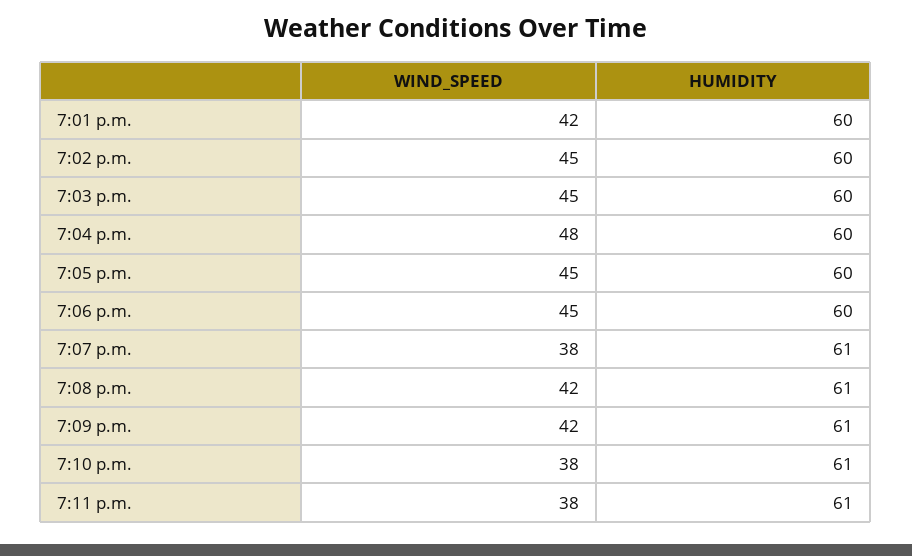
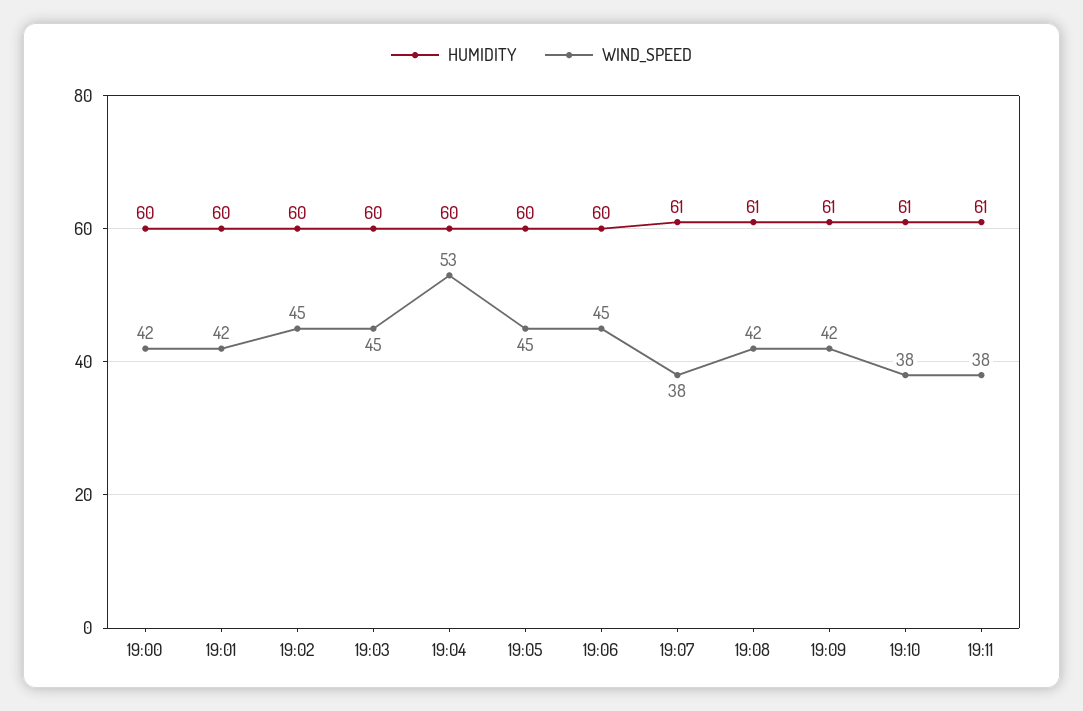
  {
    "WIND_SPEED": {
      "7:01 p.m.": 42,
      "7:02 p.m.": 45,
      "7:03 p.m.": 45,
-     "7:04 p.m.": 48,
+     "7:04 p.m.": 53,
      "7:05 p.m.": 45,
      "7:06 p.m.": 45,
      "7:07 p.m.": 38,
      "7:08 p.m.": 42,
      "7:09 p.m.": 42,
      "7:10 p.m.": 38,
-     "7:11 p.m.": 38
+     "7:11 p.m.": 38,
+     "19:00": 42
    },
    "HUMIDITY": {
      "7:01 p.m.": 60,
      "7:02 p.m.": 60,
      "7:03 p.m.": 60,
      "7:04 p.m.": 60,
      "7:05 p.m.": 60,
      "7:06 p.m.": 60,
      "7:07 p.m.": 61,
      "7:08 p.m.": 61,
      "7:09 p.m.": 61,
      "7:10 p.m.": 61,
-     "7:11 p.m.": 61
+     "7:11 p.m.": 61,
+     "19:00": 60
    }
  }

